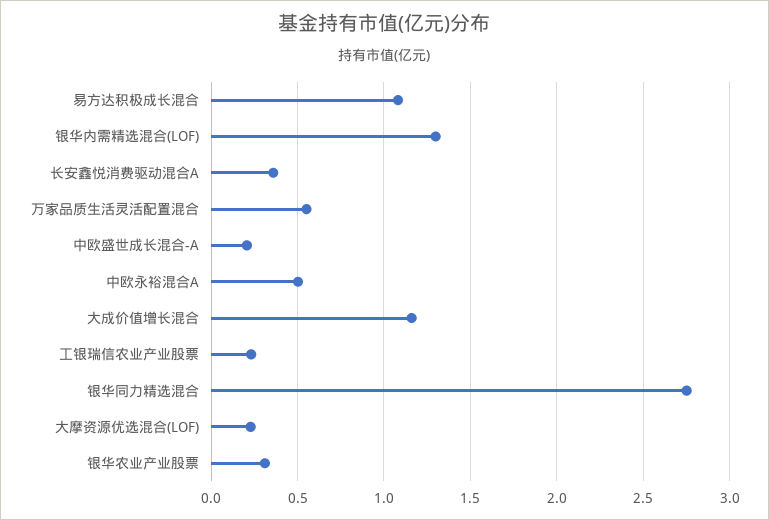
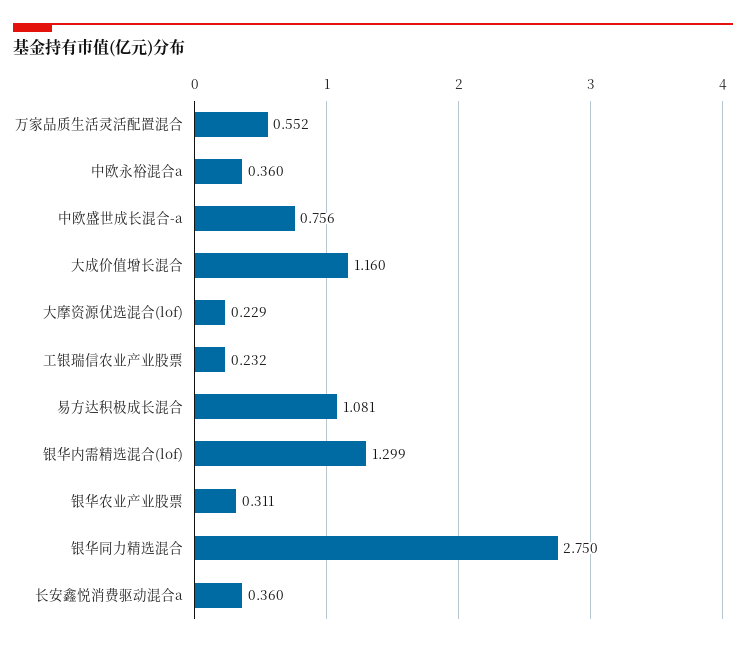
  {
    "易方达积极成长混合": 1.081,
    "银华内需精选混合(LOF)": 1.299,
    "长安鑫悦消费驱动混合A": 0.36,
    "万家品质生活灵活配置混合": 0.552,
-   "中欧盛世成长混合-A": 0.2,
+   "中欧盛世成长混合-A": 0.756,
-   "中欧永裕混合A": 0.5,
+   "中欧永裕混合A": 0.36,
    "大成价值增长混合": 1.16,
    "工银瑞信农业产业股票": 0.232,
    "银华同力精选混合": 2.75,
    "大摩资源优选混合(LOF)": 0.229,
    "银华农业产业股票": 0.311
  }

